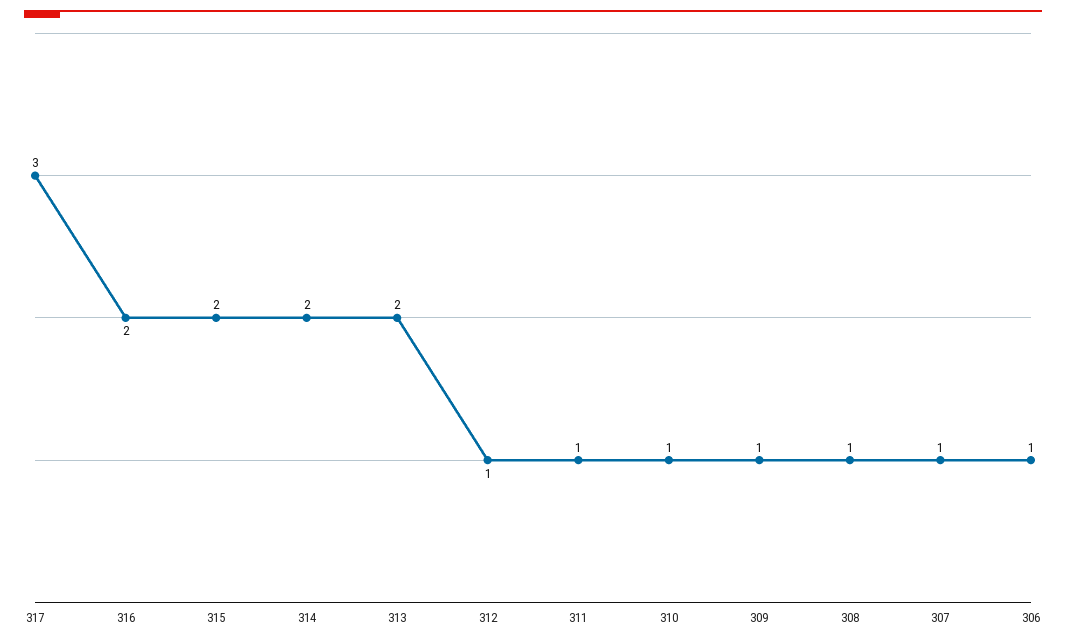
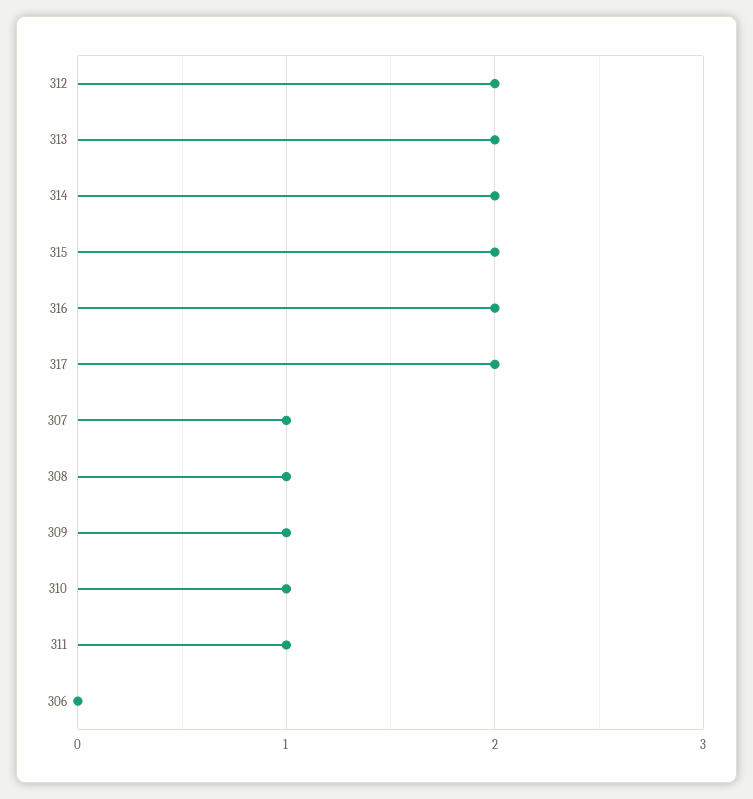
  {
-   "317": 3,
+   "317": 2,
    "316": 2,
    "315": 2,
    "314": 2,
    "313": 2,
-   "312": 1,
+   "312": 2,
    "311": 1,
    "310": 1,
    "309": 1,
    "308": 1,
    "307": 1,
-   "306": 1
+   "306": 0
  }

